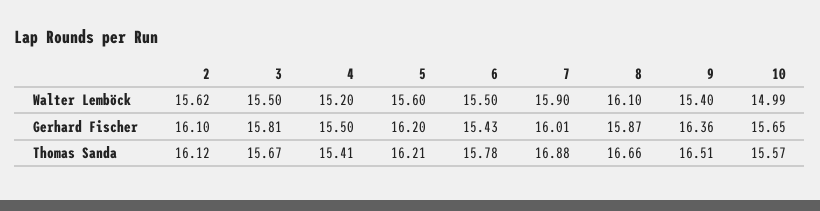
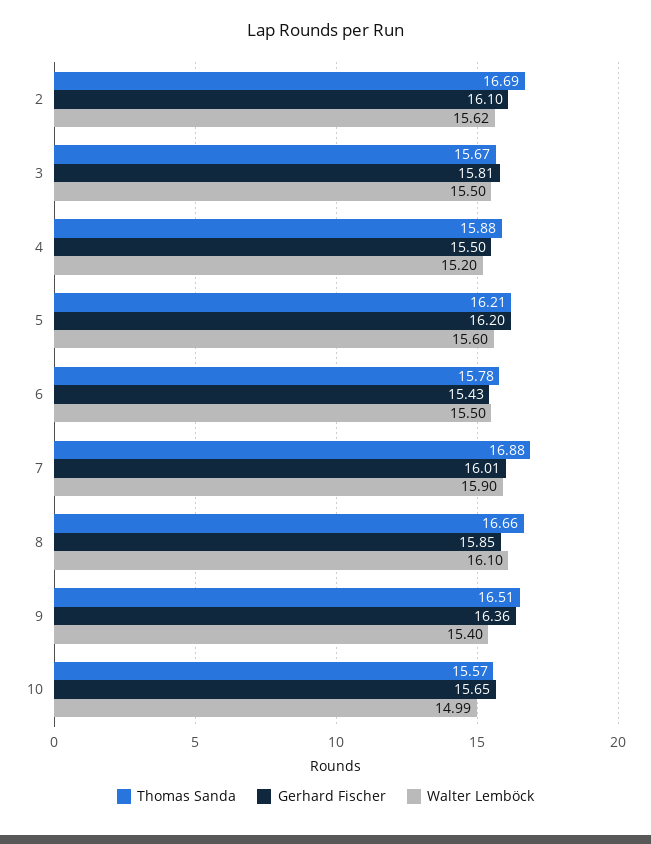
  {
    "Walter Lemböck": {
      "2": 15.62,
      "3": 15.5,
      "4": 15.2,
      "5": 15.6,
      "6": 15.5,
      "7": 15.9,
      "8": 16.1,
      "9": 15.4,
      "10": 14.99
    },
    "Gerhard Fischer": {
      "2": 16.1,
      "3": 15.81,
      "4": 15.5,
      "5": 16.2,
      "6": 15.43,
      "7": 16.01,
-     "8": 15.87,
+     "8": 15.85,
      "9": 16.36,
      "10": 15.65
    },
    "Thomas Sanda": {
-     "2": 16.12,
+     "2": 16.69,
      "3": 15.67,
-     "4": 15.41,
+     "4": 15.88,
      "5": 16.21,
      "6": 15.78,
      "7": 16.88,
      "8": 16.66,
      "9": 16.51,
      "10": 15.57
    }
  }

